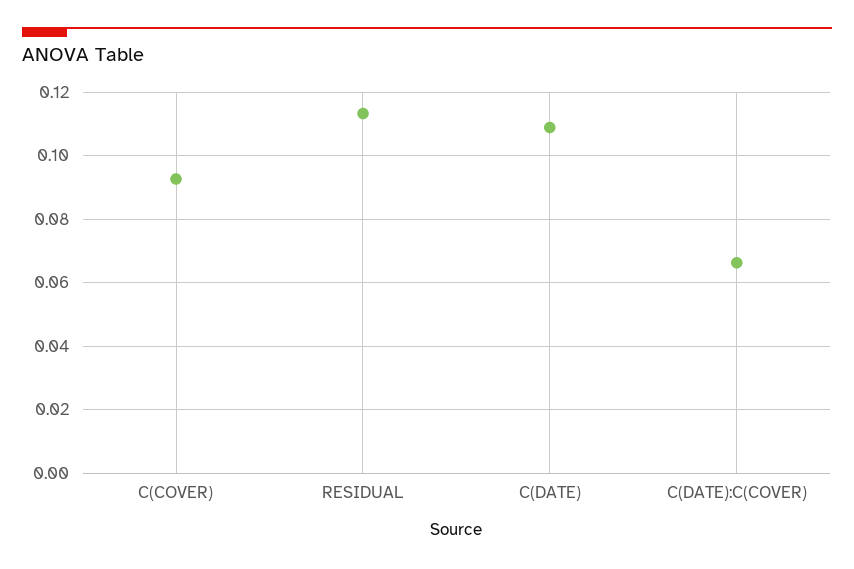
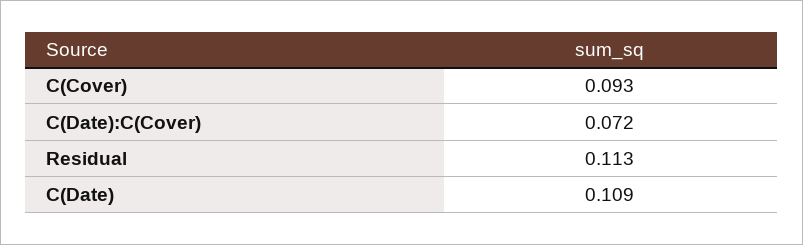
  {
    "C(COVER)": 0.093,
    "RESIDUAL": 0.113,
    "C(DATE)": 0.109,
-   "C(DATE):C(COVER)": 0.066
+   "C(DATE):C(COVER)": 0.072
  }

